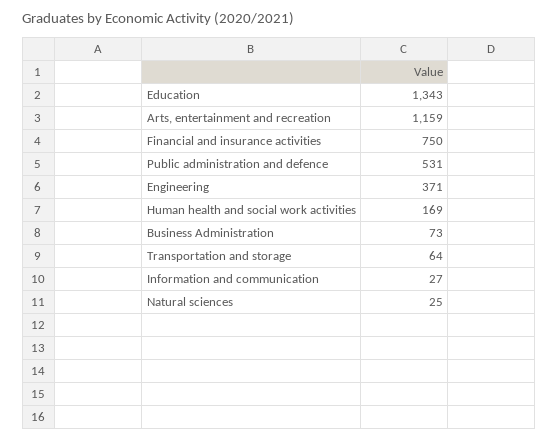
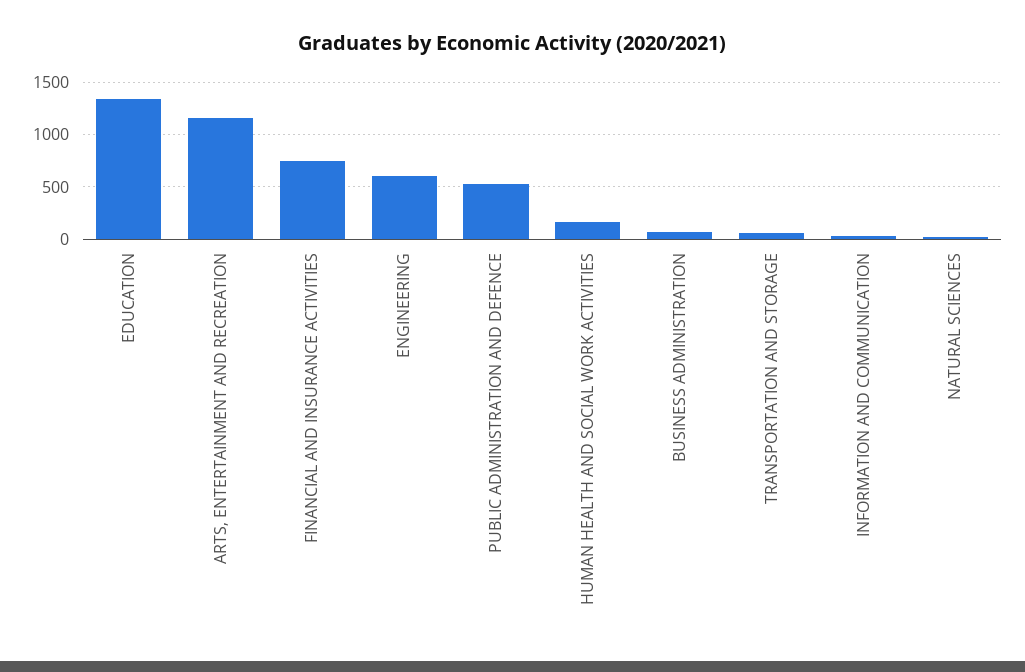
  {
    "Education": 1343,
    "Arts, entertainment and recreation": 1159,
    "Financial and insurance activities": 750,
    "Public administration and defence": 531,
-   "Engineering": 371,
+   "Engineering": 600,
    "Human health and social work activities": 169,
    "Business Administration": 73,
    "Transportation and storage": 64,
    "Information and communication": 27,
    "Natural sciences": 25
  }

